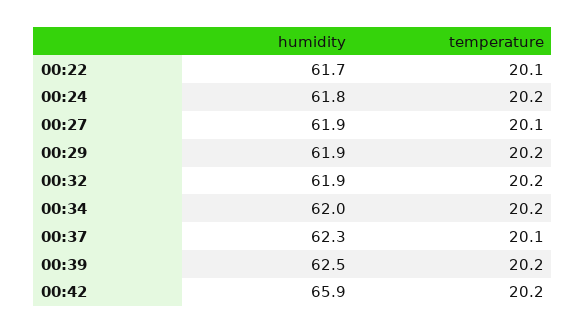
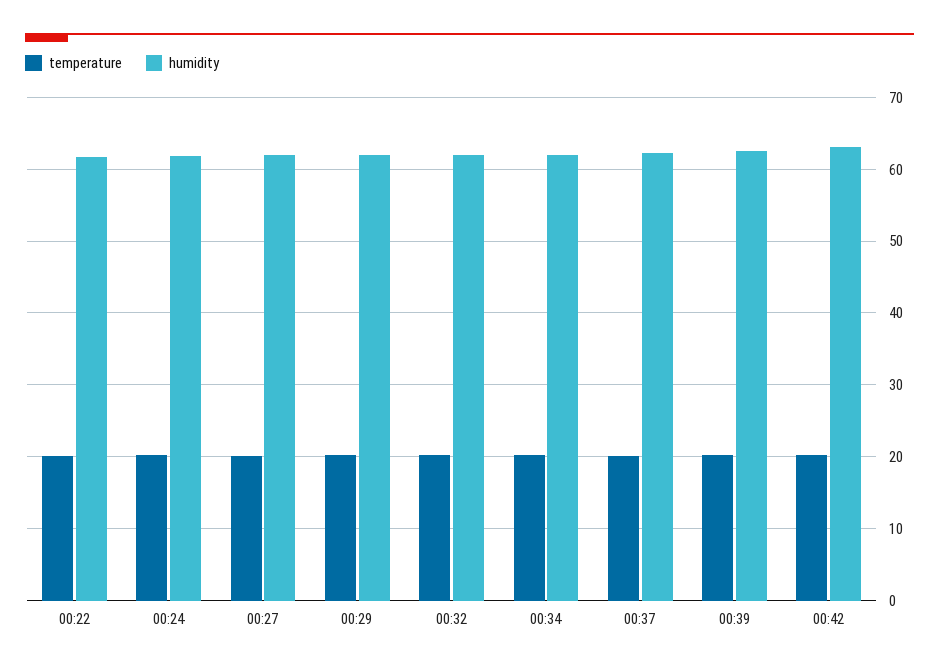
  {
    "humidity": {
      "00:22": 61.7,
      "00:24": 61.8,
      "00:27": 61.9,
      "00:29": 61.9,
      "00:32": 61.9,
      "00:34": 62,
      "00:37": 62.3,
      "00:39": 62.5,
-     "00:42": 65.9
+     "00:42": 63
    },
    "temperature": {
      "00:22": 20.1,
      "00:24": 20.2,
      "00:27": 20.1,
      "00:29": 20.2,
      "00:32": 20.2,
      "00:34": 20.2,
      "00:37": 20.1,
      "00:39": 20.2,
      "00:42": 20.2
    }
  }

